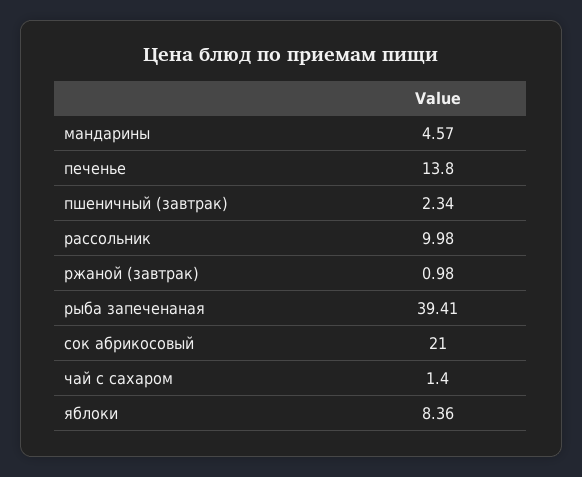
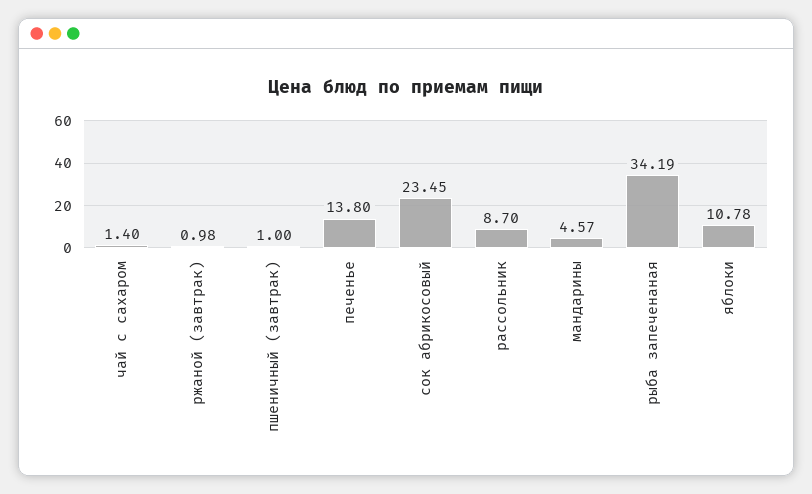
  {
    "мандарины": 4.57,
    "печенье": 13.8,
-   "пшеничный (завтрак)": 2.34,
+   "пшеничный (завтрак)": 1,
-   "рассольник": 9.98,
+   "рассольник": 8.7,
    "ржаной (завтрак)": 0.98,
-   "рыба запеченаная": 39.41,
+   "рыба запеченаная": 34.19,
-   "сок абрикосовый": 21,
+   "сок абрикосовый": 23.45,
    "чай с сахаром": 1.4,
-   "яблоки": 8.36
+   "яблоки": 10.78
  }

